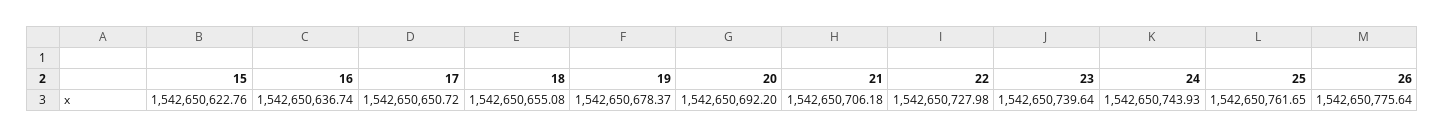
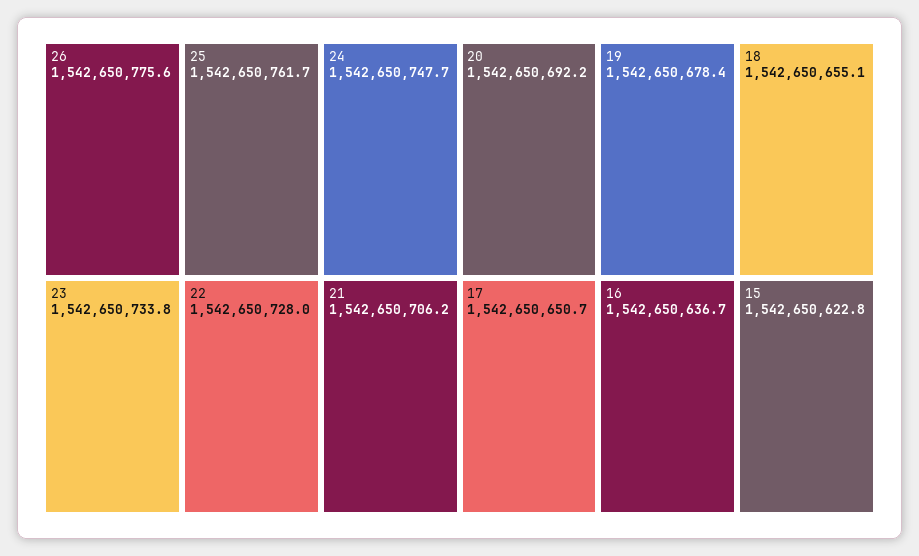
  {
    "15": 1542650622.76,
    "16": 1542650636.74,
    "17": 1542650650.72,
    "18": 1542650655.08,
    "19": 1542650678.37,
    "20": 1542650692.2,
    "21": 1542650706.18,
    "22": 1542650727.98,
-   "23": 1542650739.64,
+   "23": 1542650733.8,
-   "24": 1542650743.93,
+   "24": 1542650747.7,
    "25": 1542650761.65,
    "26": 1542650775.64
  }

